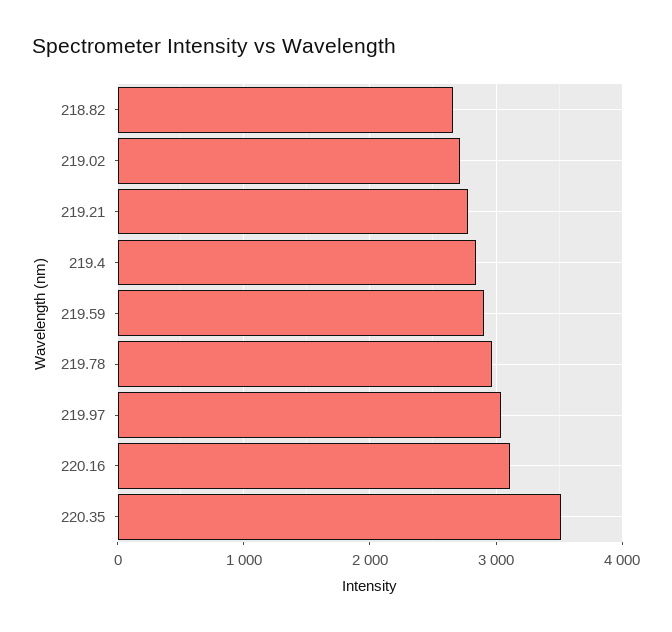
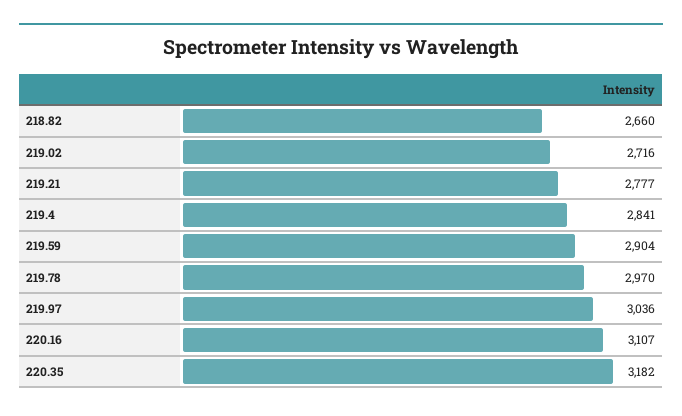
  {
    "218.82": 2660,
    "219.02": 2716,
    "219.21": 2777,
    "219.4": 2841,
    "219.59": 2904,
    "219.78": 2970,
    "219.97": 3036,
    "220.16": 3107,
-   "220.35": 3500
+   "220.35": 3182
  }

